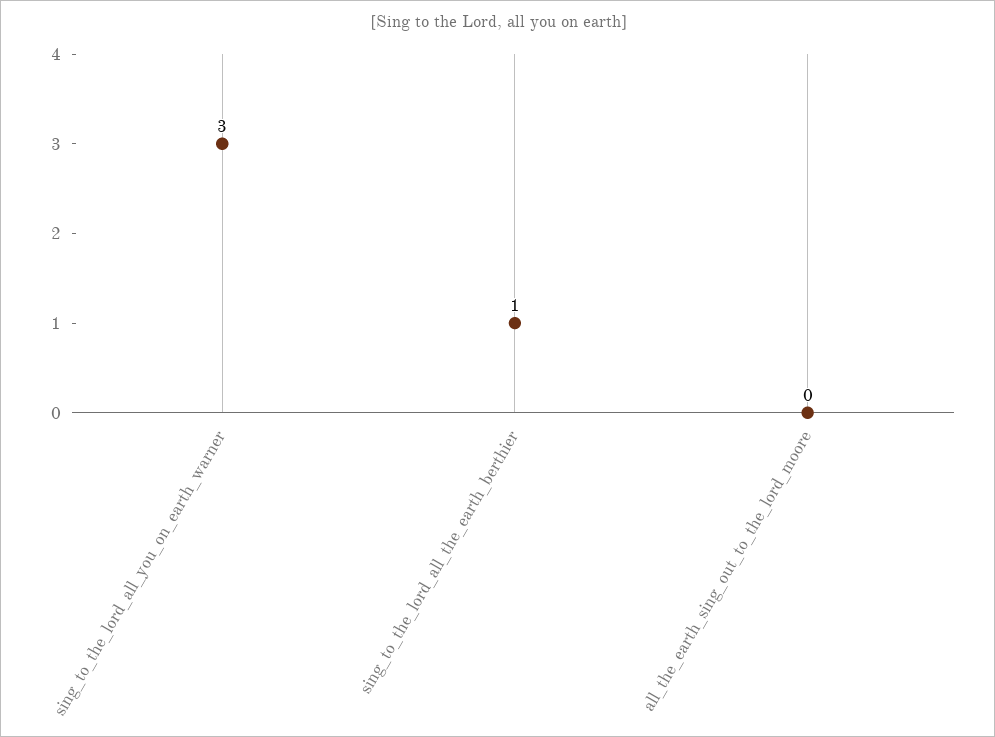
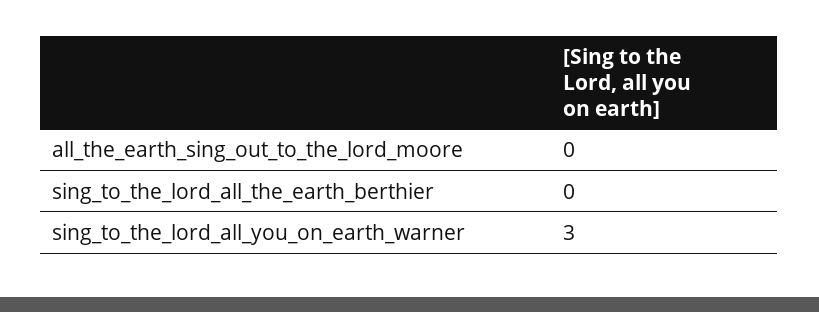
  {
    "sing_to_the_lord_all_you_on_earth_warner": 3,
-   "sing_to_the_lord_all_the_earth_berthier": 1,
+   "sing_to_the_lord_all_the_earth_berthier": 0,
    "all_the_earth_sing_out_to_the_lord_moore": 0
  }

